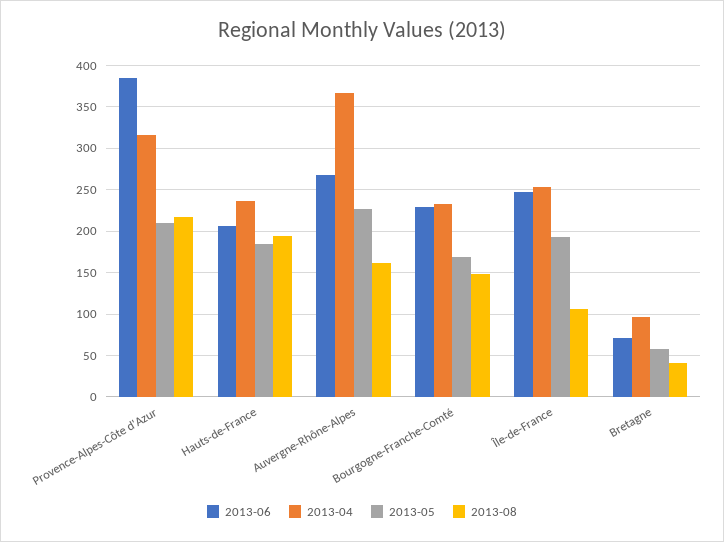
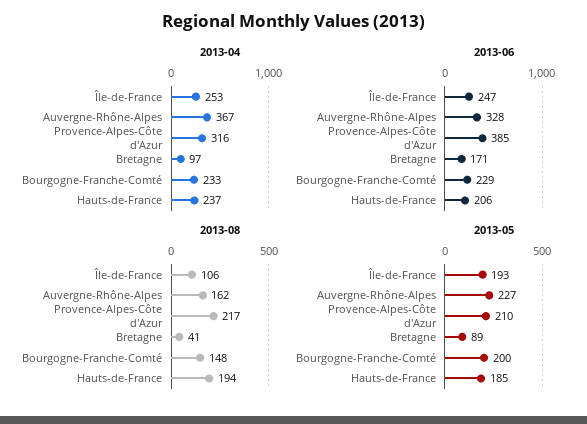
  {
    "2013-06": {
      "Provence-Alpes-Côte d'Azur": 385,
      "Hauts-de-France": 206,
-     "Auvergne-Rhône-Alpes": 270,
+     "Auvergne-Rhône-Alpes": 328,
      "Bourgogne-Franche-Comté": 229,
      "Île-de-France": 247,
-     "Bretagne": 70
+     "Bretagne": 171
    },
    "2013-04": {
      "Provence-Alpes-Côte d'Azur": 316,
      "Hauts-de-France": 237,
      "Auvergne-Rhône-Alpes": 367,
      "Bourgogne-Franche-Comté": 233,
      "Île-de-France": 253,
      "Bretagne": 97
    },
    "2013-05": {
      "Provence-Alpes-Côte d'Azur": 210,
      "Hauts-de-France": 185,
      "Auvergne-Rhône-Alpes": 227,
-     "Bourgogne-Franche-Comté": 170,
+     "Bourgogne-Franche-Comté": 200,
      "Île-de-France": 193,
-     "Bretagne": 60
+     "Bretagne": 89
    },
    "2013-08": {
      "Provence-Alpes-Côte d'Azur": 217,
      "Hauts-de-France": 194,
      "Auvergne-Rhône-Alpes": 162,
      "Bourgogne-Franche-Comté": 148,
      "Île-de-France": 106,
      "Bretagne": 41
    }
  }

